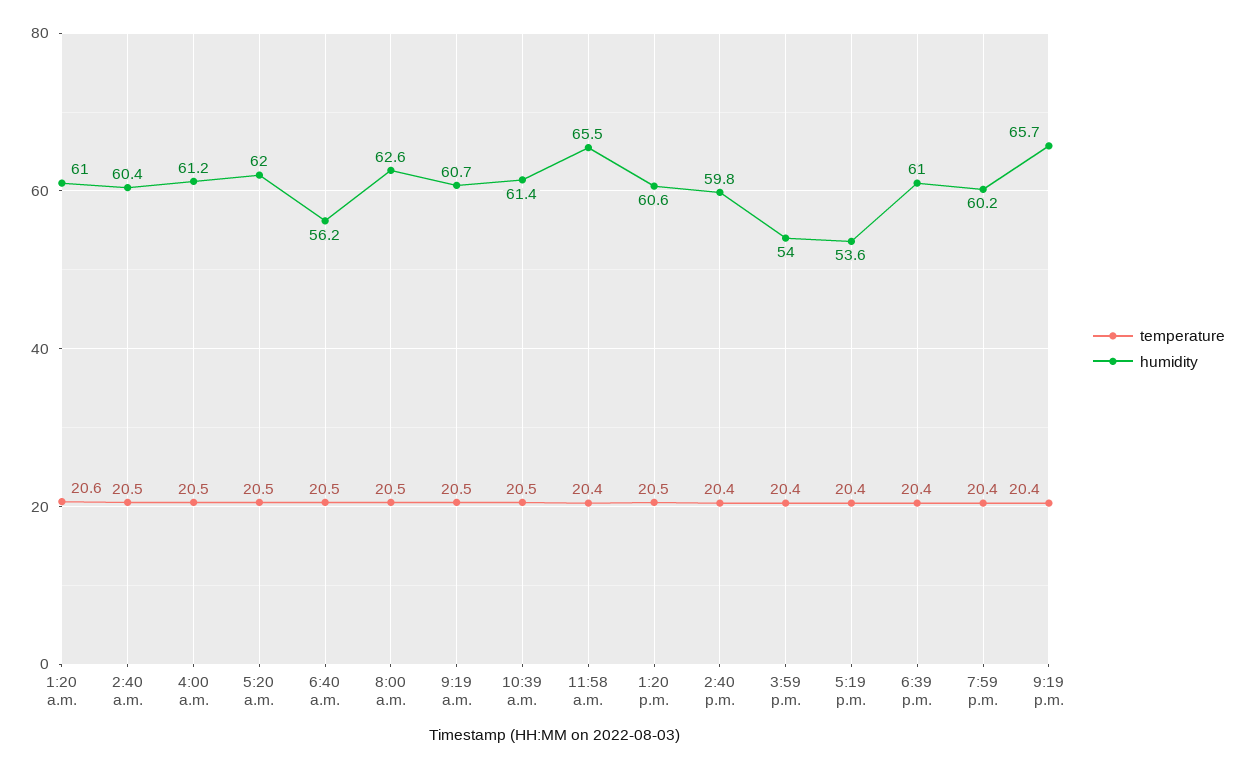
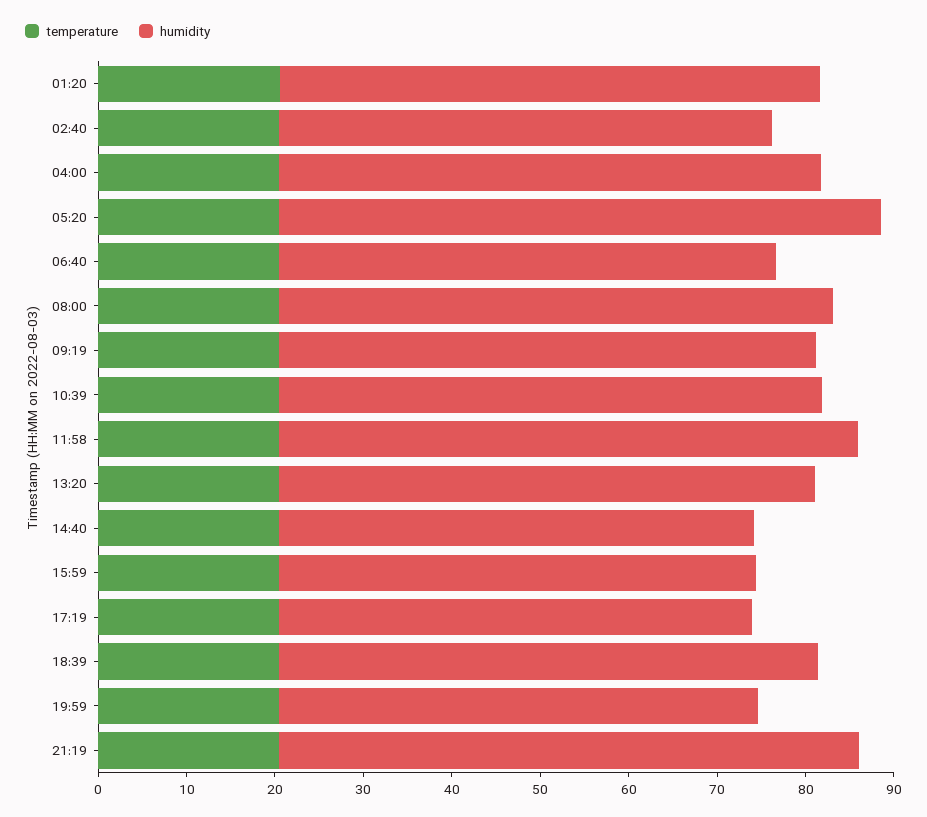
  {
    "temperature": {
      "1:20 a.m.": 20.6,
      "2:40 a.m.": 20.5,
      "4:00 a.m.": 20.5,
      "5:20 a.m.": 20.5,
      "6:40 a.m.": 20.5,
      "8:00 a.m.": 20.5,
      "9:19 a.m.": 20.5,
      "10:39 a.m.": 20.5,
      "11:58 a.m.": 20.4,
      "1:20 p.m.": 20.5,
      "2:40 p.m.": 20.4,
      "3:59 p.m.": 20.4,
      "5:19 p.m.": 20.4,
      "6:39 p.m.": 20.4,
      "7:59 p.m.": 20.4,
      "9:19 p.m.": 20.4
    },
    "humidity": {
      "1:20 a.m.": 61,
-     "2:40 a.m.": 60.4,
+     "2:40 a.m.": 56,
      "4:00 a.m.": 61.2,
-     "5:20 a.m.": 62,
+     "5:20 a.m.": 68,
      "6:40 a.m.": 56.2,
      "8:00 a.m.": 62.6,
      "9:19 a.m.": 60.7,
      "10:39 a.m.": 61.4,
      "11:58 a.m.": 65.5,
      "1:20 p.m.": 60.6,
-     "2:40 p.m.": 59.8,
+     "2:40 p.m.": 54,
      "3:59 p.m.": 54,
      "5:19 p.m.": 53.6,
      "6:39 p.m.": 61,
-     "7:59 p.m.": 60.2,
+     "7:59 p.m.": 54,
      "9:19 p.m.": 65.7
    }
  }

